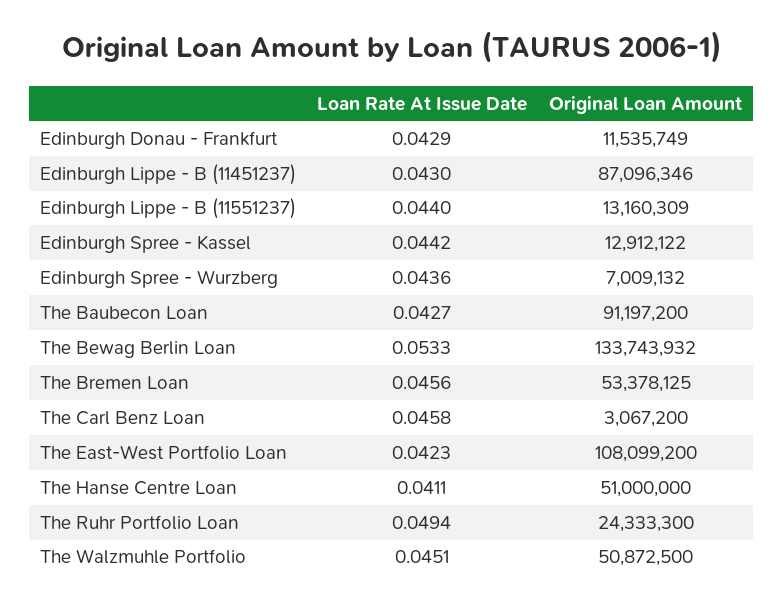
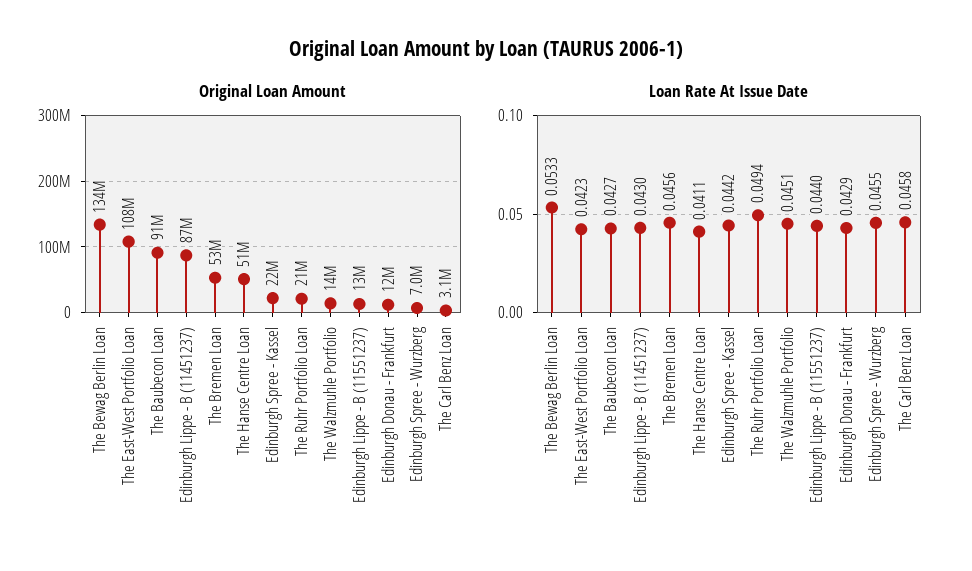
  {
    "Loan Rate At Issue Date": {
      "Edinburgh Donau - Frankfurt": 0.0429,
      "Edinburgh Lippe - B (11451237)": 0.043,
      "Edinburgh Lippe - B (11551237)": 0.044,
      "Edinburgh Spree - Kassel": 0.0442,
-     "Edinburgh Spree - Wurzberg": 0.0436,
+     "Edinburgh Spree - Wurzberg": 0.0455,
      "The Baubecon Loan": 0.0427,
      "The Bewag Berlin Loan": 0.0533,
      "The Bremen Loan": 0.0456,
      "The Carl Benz Loan": 0.0458,
      "The East-West Portfolio Loan": 0.0423,
      "The Hanse Centre Loan": 0.0411,
      "The Ruhr Portfolio Loan": 0.0494,
      "The Walzmuhle Portfolio": 0.0451
    },
    "Original Loan Amount": {
      "Edinburgh Donau - Frankfurt": 11535749,
      "Edinburgh Lippe - B (11451237)": 87096346,
      "Edinburgh Lippe - B (11551237)": 13160309,
-     "Edinburgh Spree - Kassel": 12912122,
+     "Edinburgh Spree - Kassel": 22000000,
      "Edinburgh Spree - Wurzberg": 7009132,
      "The Baubecon Loan": 91197200,
      "The Bewag Berlin Loan": 133743932,
      "The Bremen Loan": 53378125,
      "The Carl Benz Loan": 3067200,
      "The East-West Portfolio Loan": 108099200,
      "The Hanse Centre Loan": 51000000,
-     "The Ruhr Portfolio Loan": 24333300,
+     "The Ruhr Portfolio Loan": 21000000,
-     "The Walzmuhle Portfolio": 50872500
+     "The Walzmuhle Portfolio": 14000000
    }
  }

